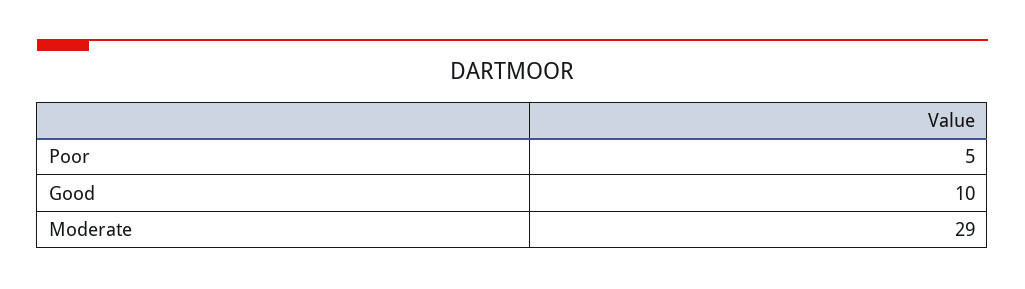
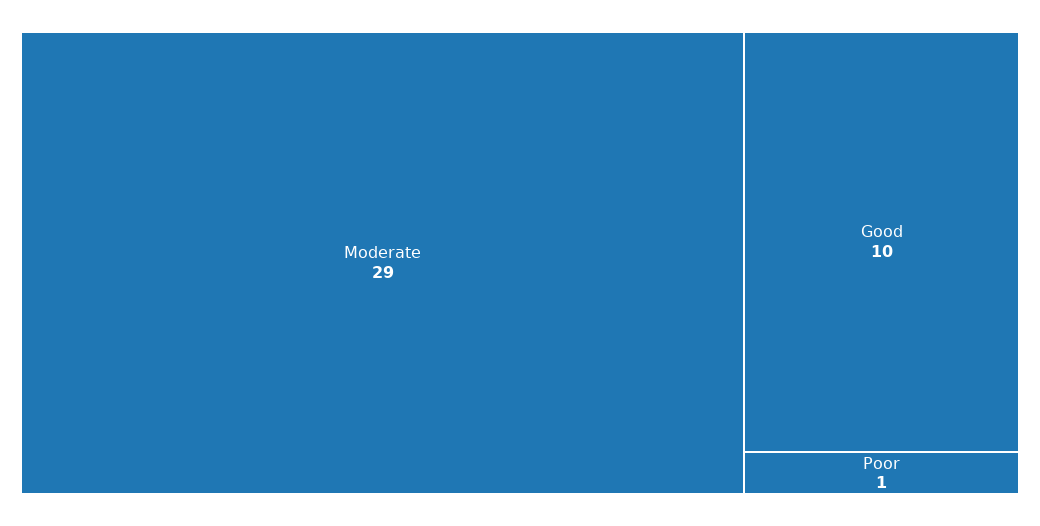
  {
-   "Poor": 5,
+   "Poor": 1,
    "Good": 10,
    "Moderate": 29
  }

